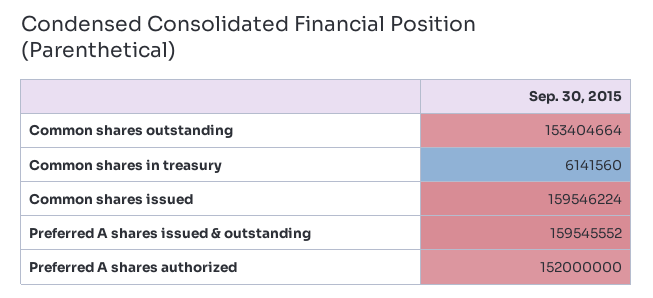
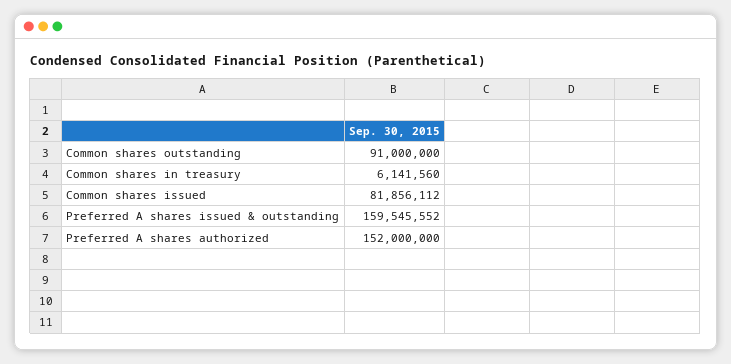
  {
-   "Common shares outstanding": 153404664,
+   "Common shares outstanding": 91000000,
    "Common shares in treasury": 6141560,
-   "Common shares issued": 159546224,
+   "Common shares issued": 81856112,
    "Preferred A shares issued & outstanding": 159545552,
    "Preferred A shares authorized": 152000000
  }

